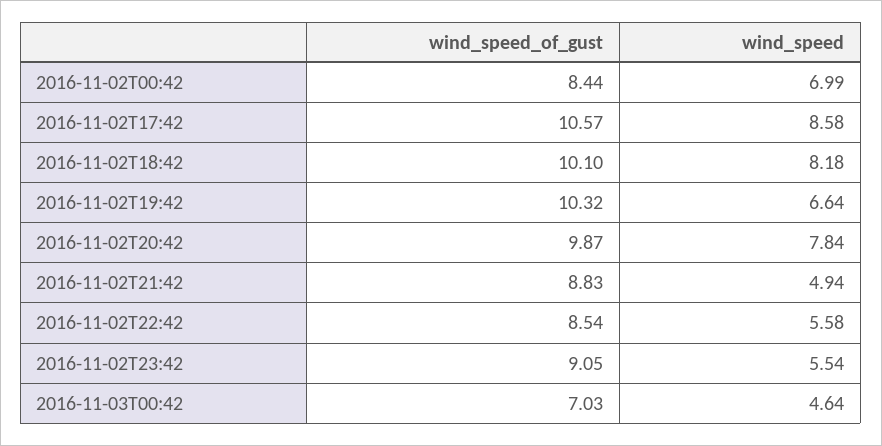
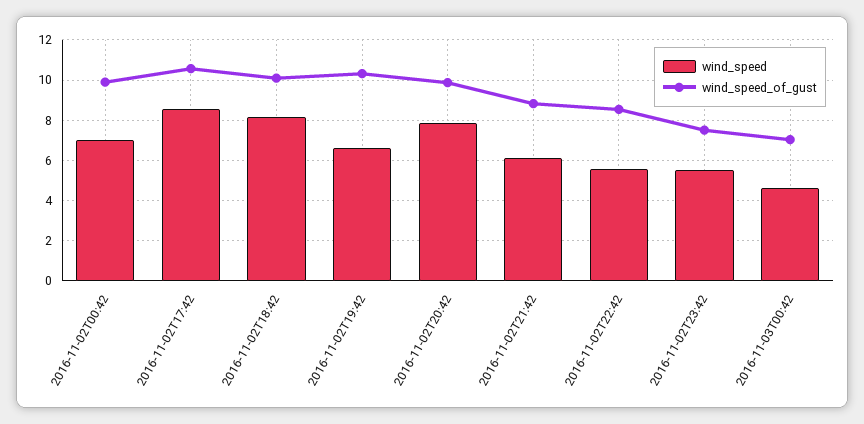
  {
    "wind_speed_of_gust": {
-     "2016-11-02T00:42": 8.44,
+     "2016-11-02T00:42": 10,
      "2016-11-02T17:42": 10.57,
      "2016-11-02T18:42": 10.1,
      "2016-11-02T19:42": 10.32,
      "2016-11-02T20:42": 9.87,
      "2016-11-02T21:42": 8.83,
      "2016-11-02T22:42": 8.54,
-     "2016-11-02T23:42": 9.05,
+     "2016-11-02T23:42": 7.5,
      "2016-11-03T00:42": 7.03
    },
    "wind_speed": {
      "2016-11-02T00:42": 6.99,
      "2016-11-02T17:42": 8.58,
      "2016-11-02T18:42": 8.18,
      "2016-11-02T19:42": 6.64,
      "2016-11-02T20:42": 7.84,
-     "2016-11-02T21:42": 4.94,
+     "2016-11-02T21:42": 6,
      "2016-11-02T22:42": 5.58,
      "2016-11-02T23:42": 5.54,
      "2016-11-03T00:42": 4.64
    }
  }

